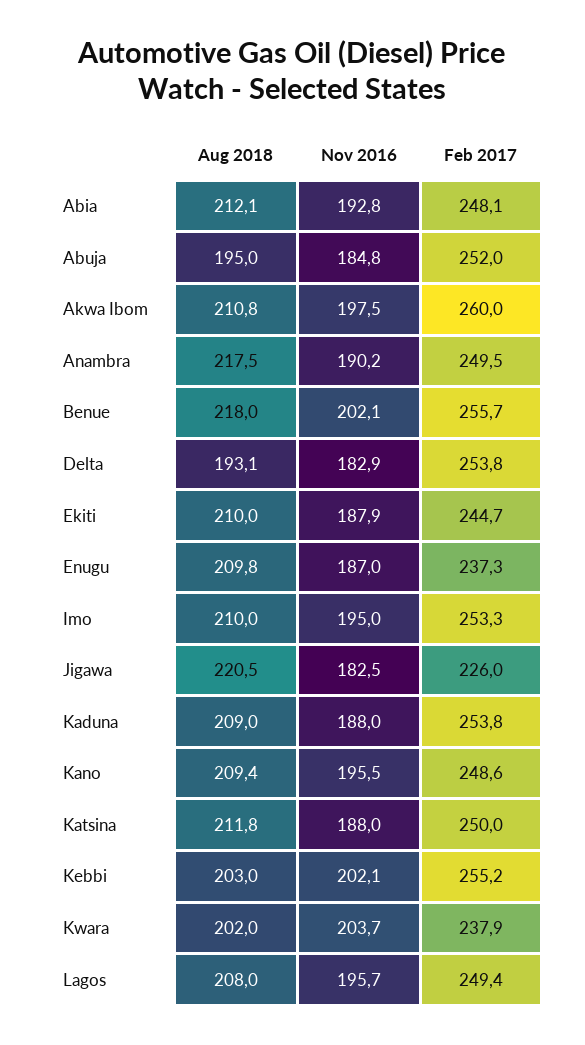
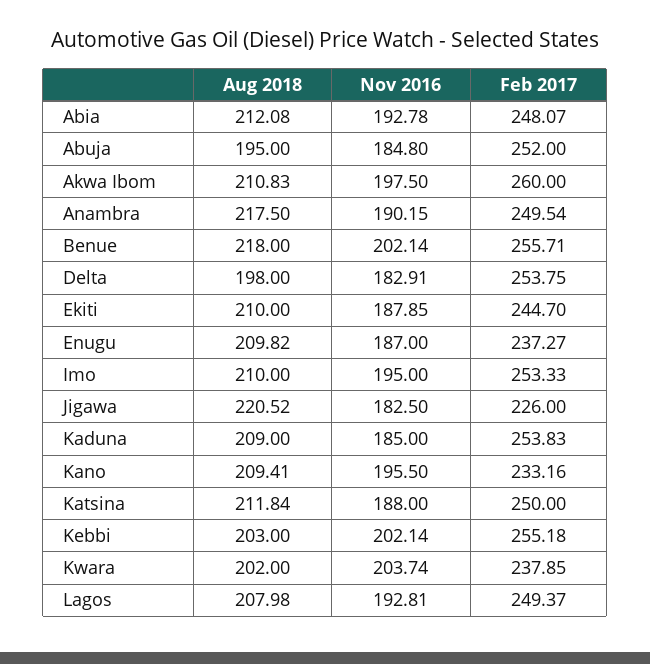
  {
    "Aug 2018": {
      "Abia": 212.08,
      "Abuja": 195,
      "Akwa Ibom": 210.83,
      "Anambra": 217.5,
      "Benue": 218,
-     "Delta": 193.1,
+     "Delta": 198,
      "Ekiti": 210,
      "Enugu": 209.82,
      "Imo": 210,
      "Jigawa": 220.52,
      "Kaduna": 209,
      "Kano": 209.41,
      "Katsina": 211.84,
      "Kebbi": 203,
      "Kwara": 202,
      "Lagos": 207.98
    },
    "Nov 2016": {
      "Abia": 192.78,
      "Abuja": 184.8,
      "Akwa Ibom": 197.5,
      "Anambra": 190.15,
      "Benue": 202.14,
      "Delta": 182.91,
      "Ekiti": 187.85,
      "Enugu": 187,
      "Imo": 195,
      "Jigawa": 182.5,
-     "Kaduna": 188,
+     "Kaduna": 185,
      "Kano": 195.5,
      "Katsina": 188,
      "Kebbi": 202.14,
      "Kwara": 203.74,
-     "Lagos": 195.7
+     "Lagos": 192.81
    },
    "Feb 2017": {
      "Abia": 248.07,
      "Abuja": 252,
      "Akwa Ibom": 260,
      "Anambra": 249.54,
      "Benue": 255.71,
      "Delta": 253.75,
      "Ekiti": 244.7,
      "Enugu": 237.27,
      "Imo": 253.33,
      "Jigawa": 226,
      "Kaduna": 253.83,
-     "Kano": 248.6,
+     "Kano": 233.16,
      "Katsina": 250,
      "Kebbi": 255.18,
      "Kwara": 237.85,
      "Lagos": 249.37
    }
  }

